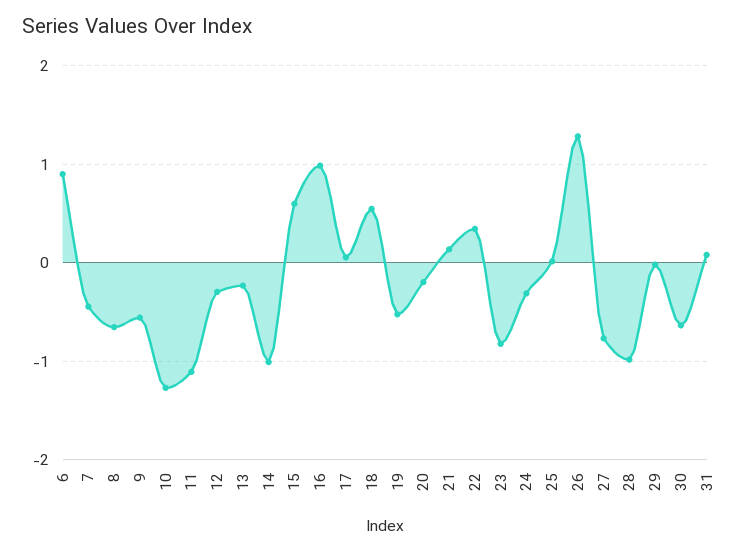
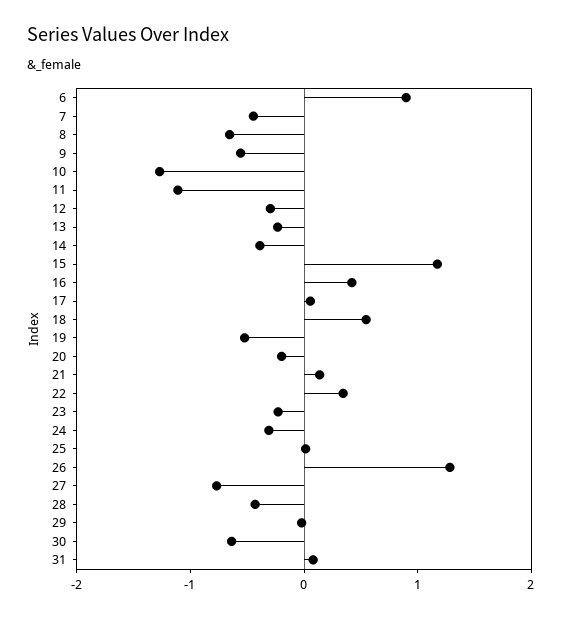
  {
    "6": 0.9,
    "7": -0.4,
    "8": -0.7,
    "9": -0.6,
    "10": -1.3,
    "11": -1.1,
    "12": -0.3,
    "13": -0.2,
-   "14": -1,
+   "14": -0.4,
-   "15": 0.6,
+   "15": 1.2,
-   "16": 1,
+   "16": 0.4,
    "17": 0.1,
    "18": 0.5,
    "19": -0.5,
    "20": -0.2,
    "21": 0.1,
    "22": 0.3,
-   "23": -0.8,
+   "23": -0.2,
    "24": -0.3,
    "25": 0,
    "26": 1.3,
    "27": -0.8,
-   "28": -1,
+   "28": -0.4,
    "29": 0,
    "30": -0.6,
    "31": 0.1
  }

